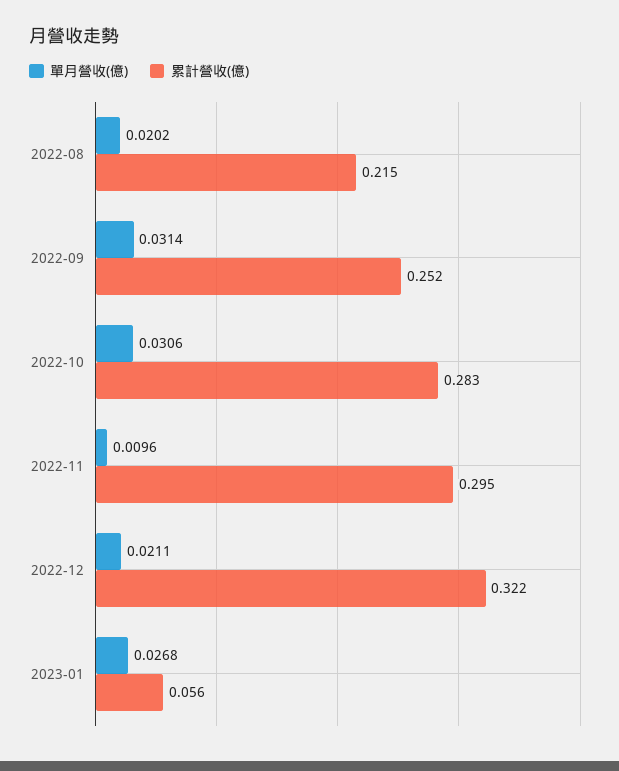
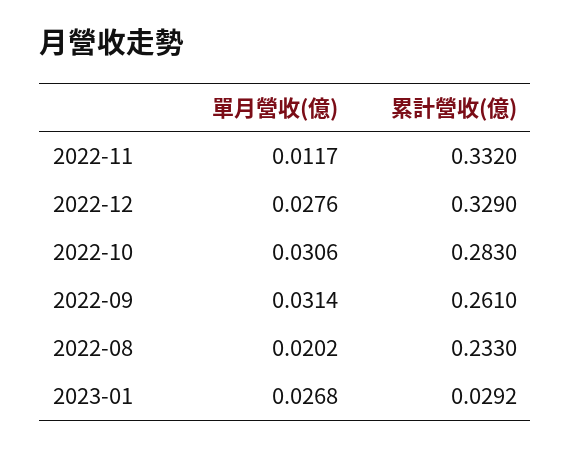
  {
    "單月營收(億)": {
      "2022-08": 0.0202,
      "2022-09": 0.0314,
      "2022-10": 0.0306,
-     "2022-11": 0.0096,
+     "2022-11": 0.0117,
-     "2022-12": 0.0211,
+     "2022-12": 0.0276,
      "2023-01": 0.0268
    },
    "累計營收(億)": {
-     "2022-08": 0.215,
+     "2022-08": 0.233,
-     "2022-09": 0.252,
+     "2022-09": 0.261,
      "2022-10": 0.283,
-     "2022-11": 0.295,
+     "2022-11": 0.332,
-     "2022-12": 0.322,
+     "2022-12": 0.329,
-     "2023-01": 0.056
+     "2023-01": 0.0292
    }
  }

